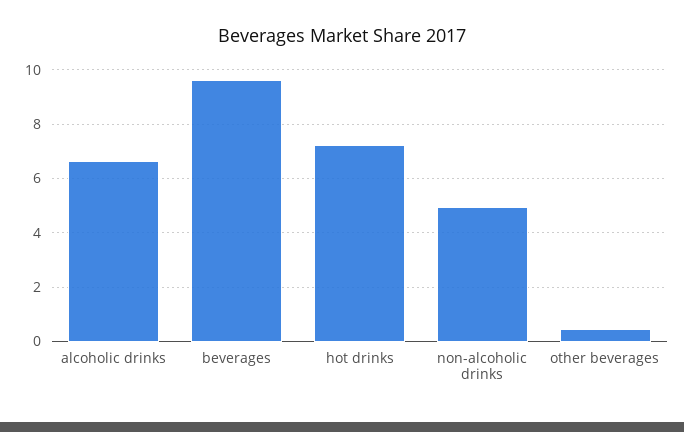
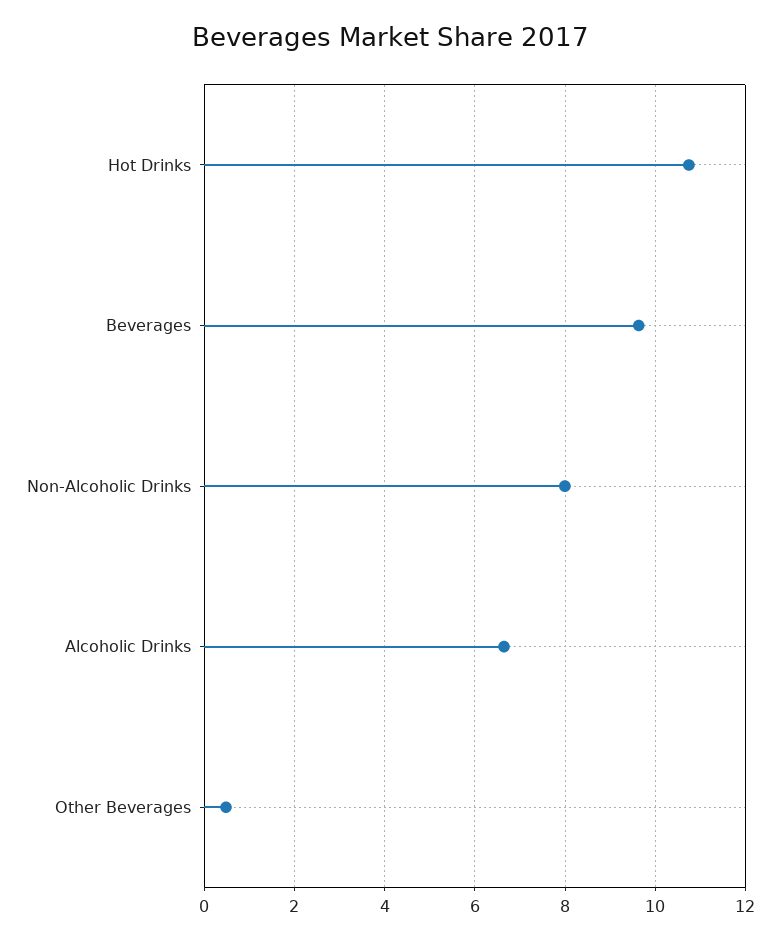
  {
    "alcoholic drinks": 6.6,
    "beverages": 9.6,
-   "hot drinks": 7.25,
+   "hot drinks": 10.8,
-   "non-alcoholic drinks": 5,
+   "non-alcoholic drinks": 8,
    "other beverages": 0.4
  }

